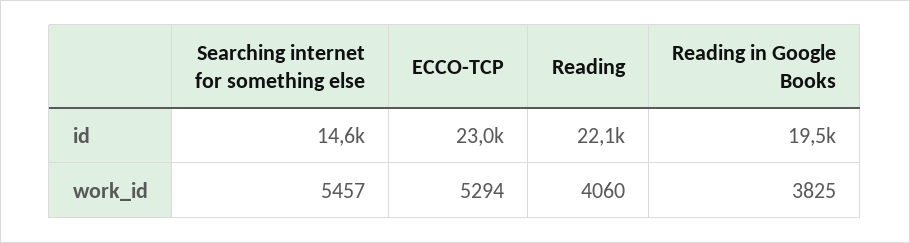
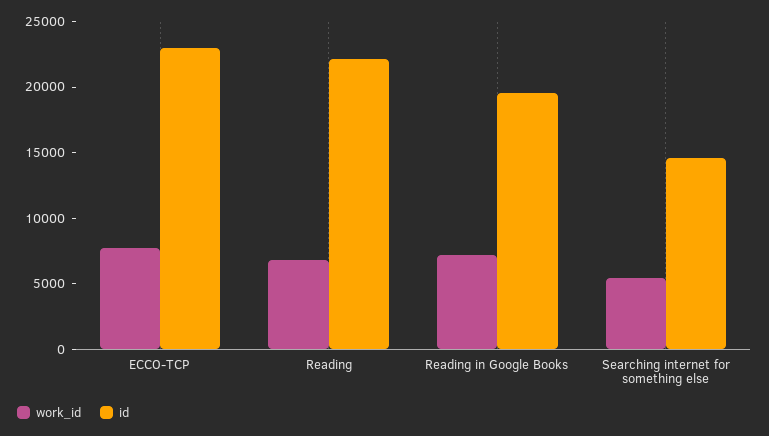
  {
    "id": {
      "Searching internet for something else": 14600,
      "ECCO-TCP": 23000,
      "Reading": 22100,
      "Reading in Google Books": 19500
    },
    "work_id": {
      "Searching internet for something else": 5457,
-     "ECCO-TCP": 5294,
+     "ECCO-TCP": 8000,
-     "Reading": 4060,
+     "Reading": 7000,
-     "Reading in Google Books": 3825
+     "Reading in Google Books": 7000
    }
  }

